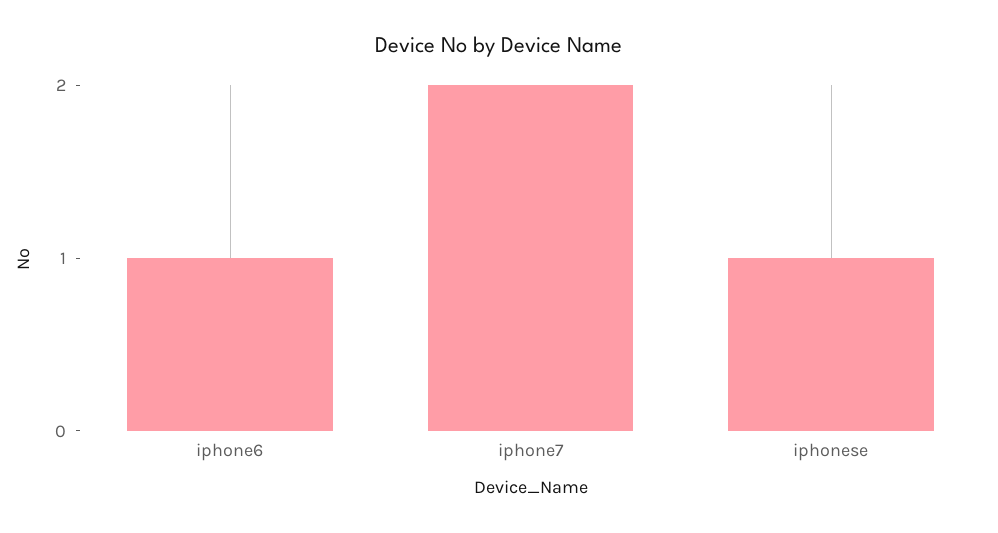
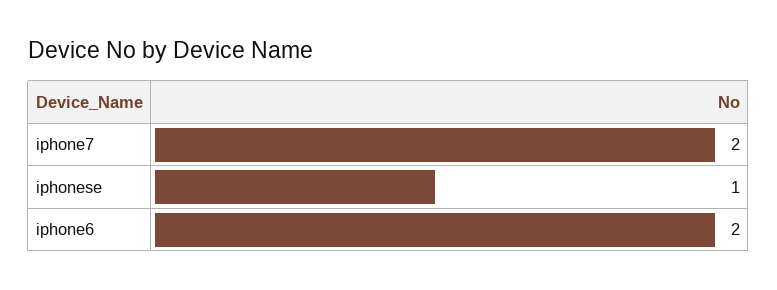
  {
-   "iphone6": 1,
+   "iphone6": 2,
    "iphone7": 2,
    "iphonese": 1
  }

